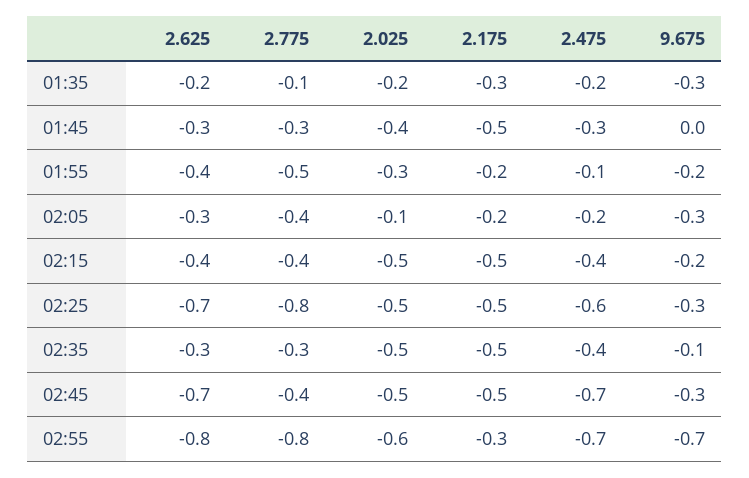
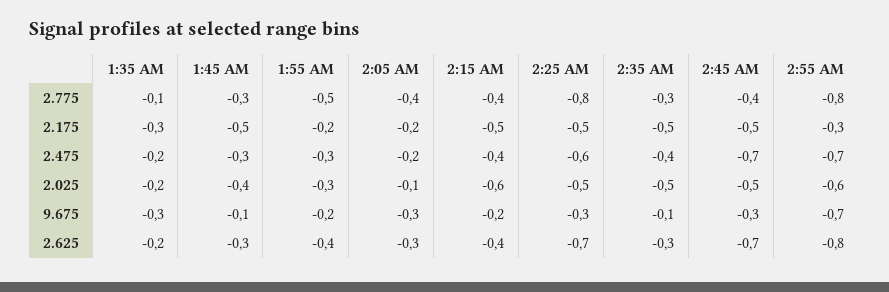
  {
    "2.625": {
      "01:35": -0.2,
      "01:45": -0.3,
      "01:55": -0.4,
      "02:05": -0.3,
      "02:15": -0.4,
      "02:25": -0.7,
      "02:35": -0.3,
      "02:45": -0.7,
      "02:55": -0.8
    },
    "2.775": {
      "01:35": -0.1,
      "01:45": -0.3,
      "01:55": -0.5,
      "02:05": -0.4,
      "02:15": -0.4,
      "02:25": -0.8,
      "02:35": -0.3,
      "02:45": -0.4,
      "02:55": -0.8
    },
    "2.025": {
      "01:35": -0.2,
      "01:45": -0.4,
      "01:55": -0.3,
      "02:05": -0.1,
-     "02:15": -0.5,
+     "02:15": -0.6,
      "02:25": -0.5,
      "02:35": -0.5,
      "02:45": -0.5,
      "02:55": -0.6
    },
    "2.175": {
      "01:35": -0.3,
      "01:45": -0.5,
      "01:55": -0.2,
      "02:05": -0.2,
      "02:15": -0.5,
      "02:25": -0.5,
      "02:35": -0.5,
      "02:45": -0.5,
      "02:55": -0.3
    },
    "2.475": {
      "01:35": -0.2,
      "01:45": -0.3,
-     "01:55": -0.1,
+     "01:55": -0.3,
      "02:05": -0.2,
      "02:15": -0.4,
      "02:25": -0.6,
      "02:35": -0.4,
      "02:45": -0.7,
      "02:55": -0.7
    },
    "9.675": {
      "01:35": -0.3,
-     "01:45": 0,
+     "01:45": -0.1,
      "01:55": -0.2,
      "02:05": -0.3,
      "02:15": -0.2,
      "02:25": -0.3,
      "02:35": -0.1,
      "02:45": -0.3,
      "02:55": -0.7
    }
  }

